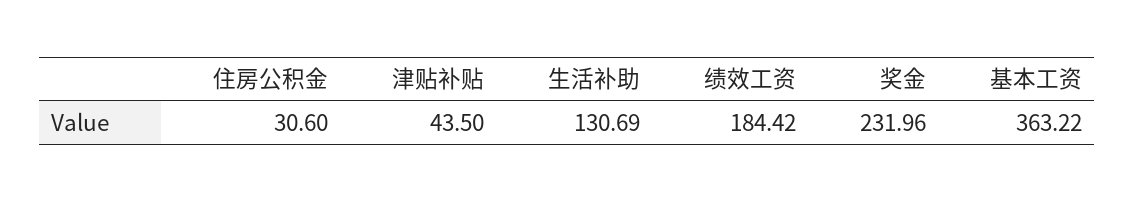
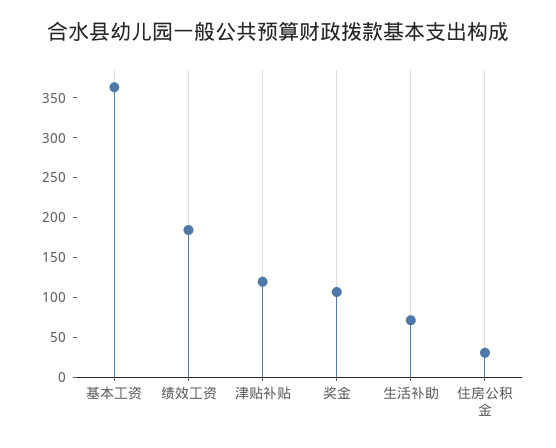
  {
    "住房公积金": 30.6,
-   "津贴补贴": 43.5,
+   "津贴补贴": 125,
-   "生活补助": 130.69,
+   "生活补助": 75,
    "绩效工资": 184.42,
-   "奖金": 231.96,
+   "奖金": 100,
    "基本工资": 363.22
  }

